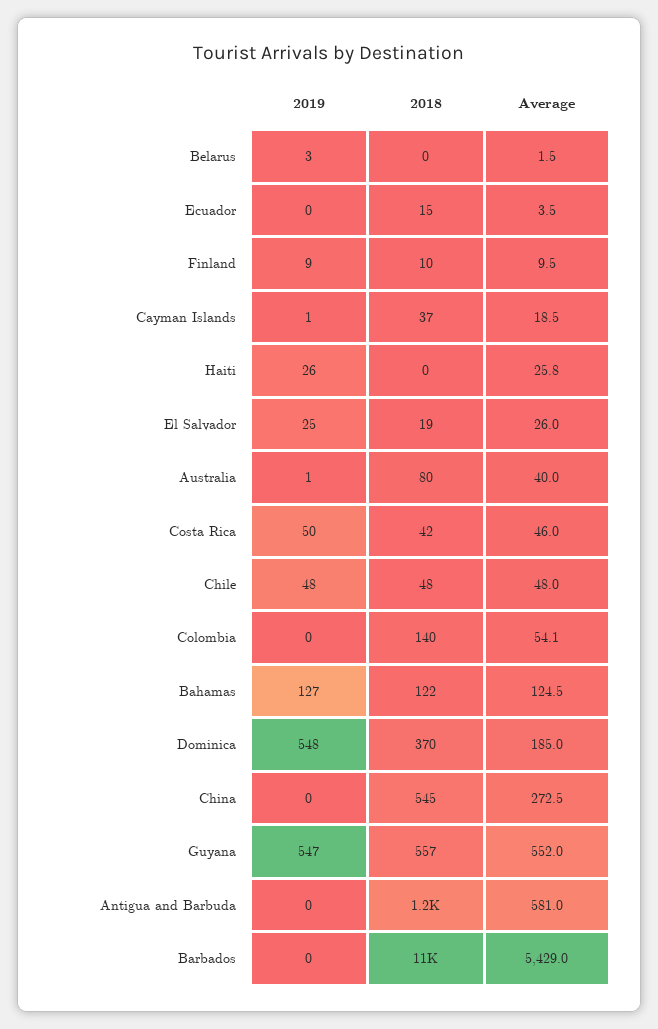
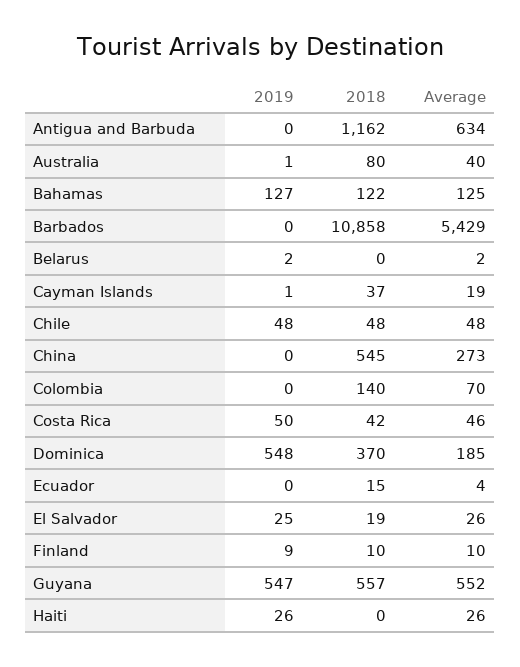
  {
    "2019": {
-     "Belarus": 3,
+     "Belarus": 2,
      "Ecuador": 0,
      "Finland": 9,
      "Cayman Islands": 1,
      "Haiti": 26,
      "El Salvador": 25,
      "Australia": 1,
      "Costa Rica": 50,
      "Chile": 48,
      "Colombia": 0,
      "Bahamas": 127,
      "Dominica": 548,
      "China": 0,
      "Guyana": 547,
      "Antigua and Barbuda": 0,
      "Barbados": 0
    },
    "2018": {
      "Belarus": 0,
      "Ecuador": 15,
      "Finland": 10,
      "Cayman Islands": 37,
      "Haiti": 0,
      "El Salvador": 19,
      "Australia": 80,
      "Costa Rica": 42,
      "Chile": 48,
      "Colombia": 140,
      "Bahamas": 122,
      "Dominica": 370,
      "China": 545,
      "Guyana": 557,
      "Antigua and Barbuda": 1162,
      "Barbados": 10858
    },
    "Average": {
      "Belarus": 1.5,
      "Ecuador": 3.5,
      "Finland": 9.5,
      "Cayman Islands": 18.5,
      "Haiti": 25.8,
      "El Salvador": 26,
      "Australia": 40,
      "Costa Rica": 46,
      "Chile": 48,
-     "Colombia": 54.1,
+     "Colombia": 70,
      "Bahamas": 124.5,
      "Dominica": 185,
      "China": 272.5,
      "Guyana": 552,
-     "Antigua and Barbuda": 581,
+     "Antigua and Barbuda": 634,
      "Barbados": 5429
    }
  }

